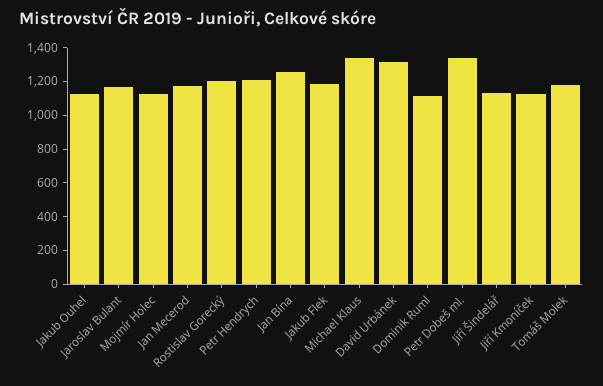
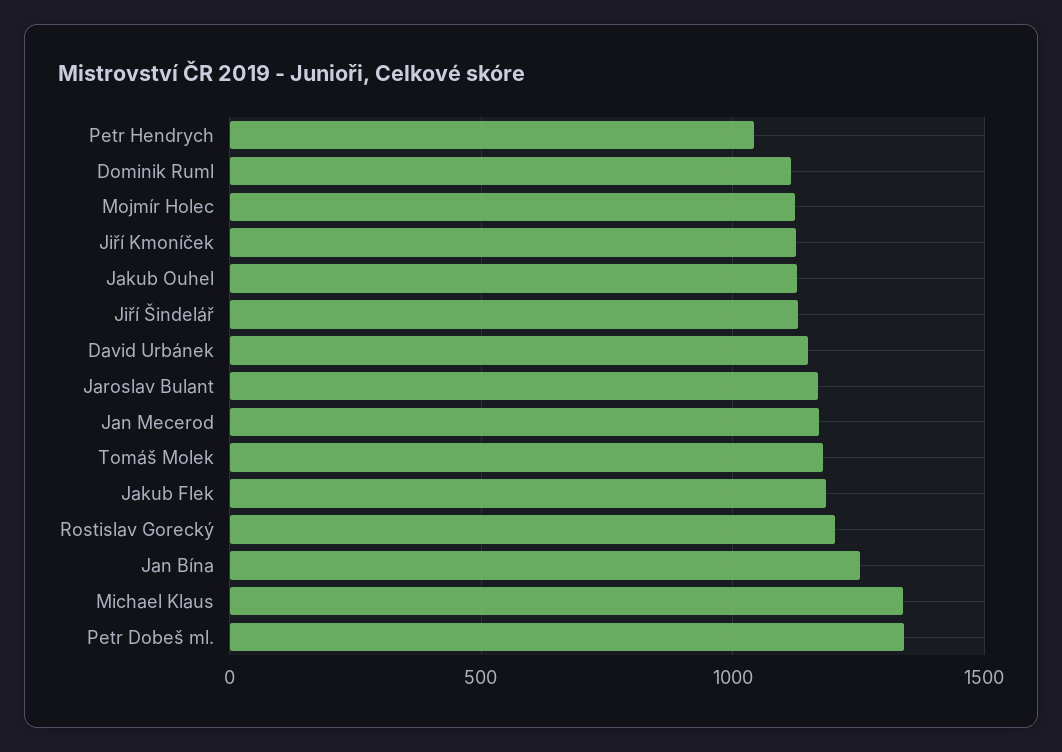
  {
    "Jakub Ouhel": 1150,
    "Jaroslav Bulant": 1150,
    "Mojmír Holec": 1100,
    "Jan Mecerod": 1150,
    "Rostislav Gorecký": 1200,
-   "Petr Hendrych": 1200,
+   "Petr Hendrych": 1050,
    "Jan Bína": 1250,
    "Jakub Flek": 1200,
    "Michael Klaus": 1350,
-   "David Urbánek": 1300,
+   "David Urbánek": 1150,
    "Dominik Ruml": 1100,
    "Petr Dobeš ml.": 1350,
    "Jiří Šindelář": 1150,
    "Jiří Kmoníček": 1150,
    "Tomáš Molek": 1200
  }

